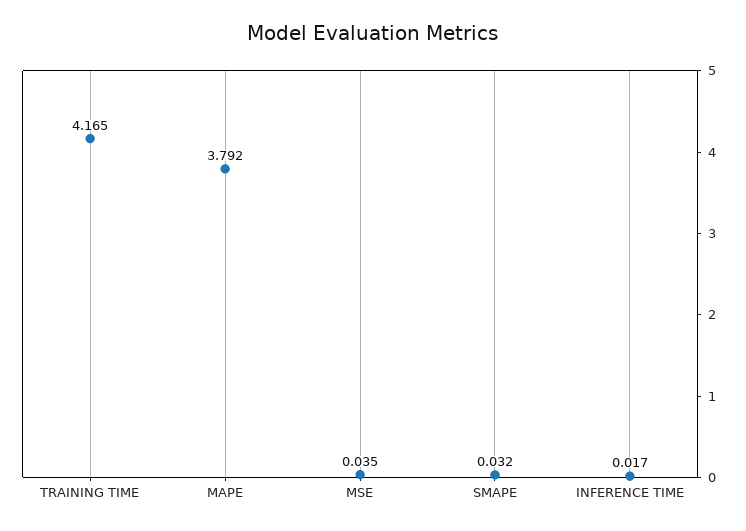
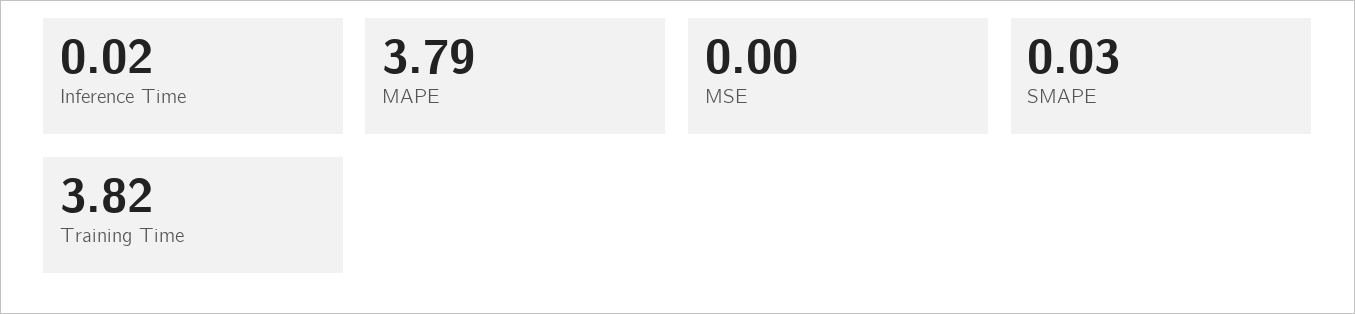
  {
-   "TRAINING TIME": 4.165,
+   "TRAINING TIME": 3.82,
    "MAPE": 3.792,
-   "MSE": 0.035,
+   "MSE": 0,
    "SMAPE": 0.032,
    "INFERENCE TIME": 0.017
  }

